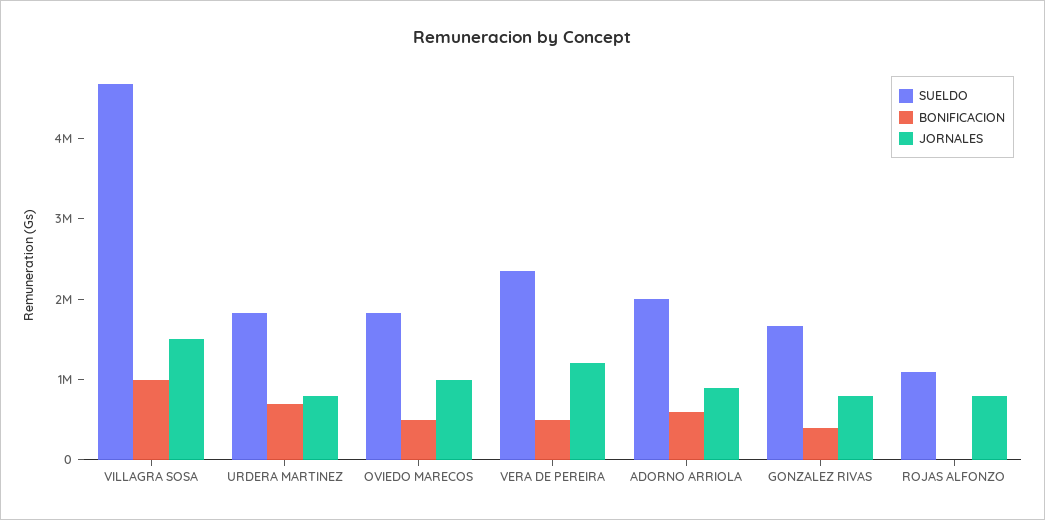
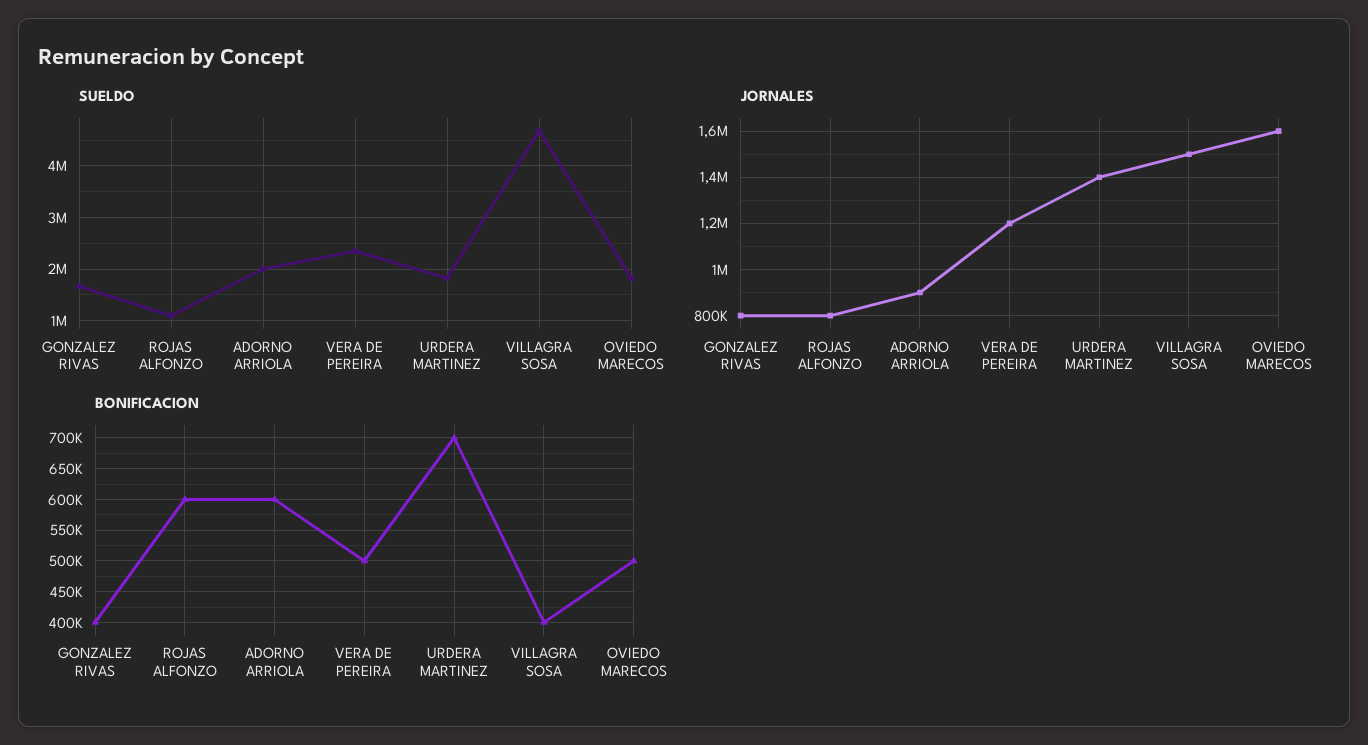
  {
    "SUELDO": {
      "VILLAGRA SOSA": 4600000,
      "URDERA MARTINEZ": 1800000,
      "OVIEDO MARECOS": 1800000,
      "VERA DE PEREIRA": 2400000,
      "ADORNO ARRIOLA": 2000000,
      "GONZALEZ RIVAS": 1600000,
      "ROJAS ALFONZO": 1200000
    },
    "BONIFICACION": {
-     "VILLAGRA SOSA": 1000000,
+     "VILLAGRA SOSA": 400000,
      "URDERA MARTINEZ": 700000,
      "OVIEDO MARECOS": 500000,
      "VERA DE PEREIRA": 500000,
      "ADORNO ARRIOLA": 600000,
      "GONZALEZ RIVAS": 400000,
-     "ROJAS ALFONZO": 0
+     "ROJAS ALFONZO": 600000
    },
    "JORNALES": {
      "VILLAGRA SOSA": 1500000,
-     "URDERA MARTINEZ": 800000,
+     "URDERA MARTINEZ": 1400000,
-     "OVIEDO MARECOS": 1000000,
+     "OVIEDO MARECOS": 1600000,
      "VERA DE PEREIRA": 1200000,
      "ADORNO ARRIOLA": 900000,
      "GONZALEZ RIVAS": 800000,
      "ROJAS ALFONZO": 800000
    }
  }

